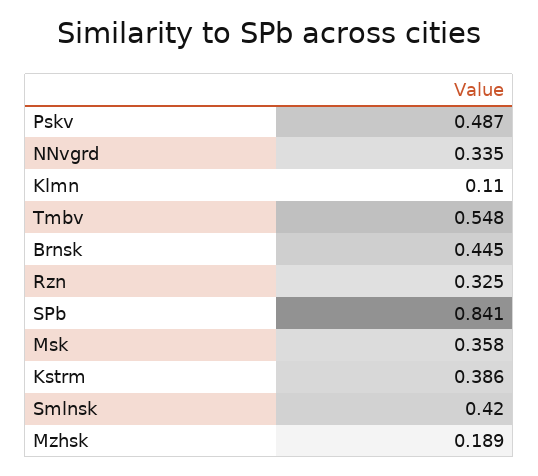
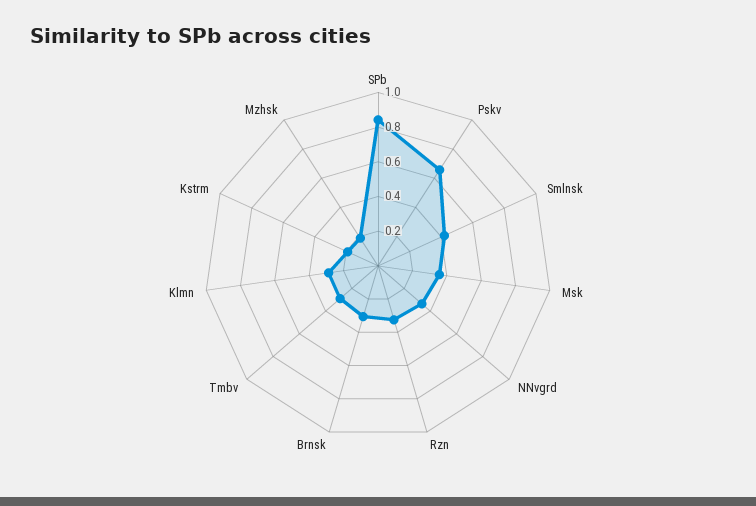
  {
-   "Pskv": 0.487,
+   "Pskv": 0.65,
    "NNvgrd": 0.335,
-   "Klmn": 0.11,
+   "Klmn": 0.3,
-   "Tmbv": 0.548,
+   "Tmbv": 0.3,
-   "Brnsk": 0.445,
+   "Brnsk": 0.3,
    "Rzn": 0.325,
    "SPb": 0.841,
    "Msk": 0.358,
-   "Kstrm": 0.386,
+   "Kstrm": 0.2,
    "Smlnsk": 0.42,
    "Mzhsk": 0.189
  }

